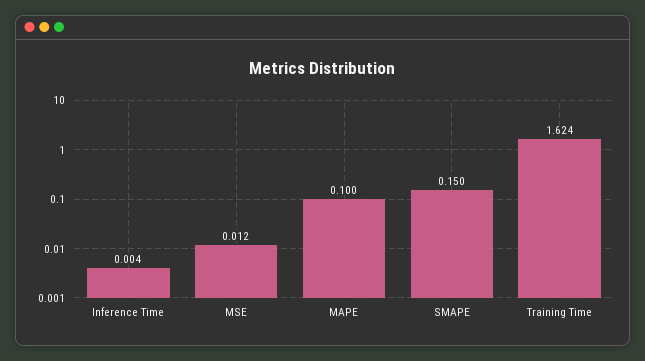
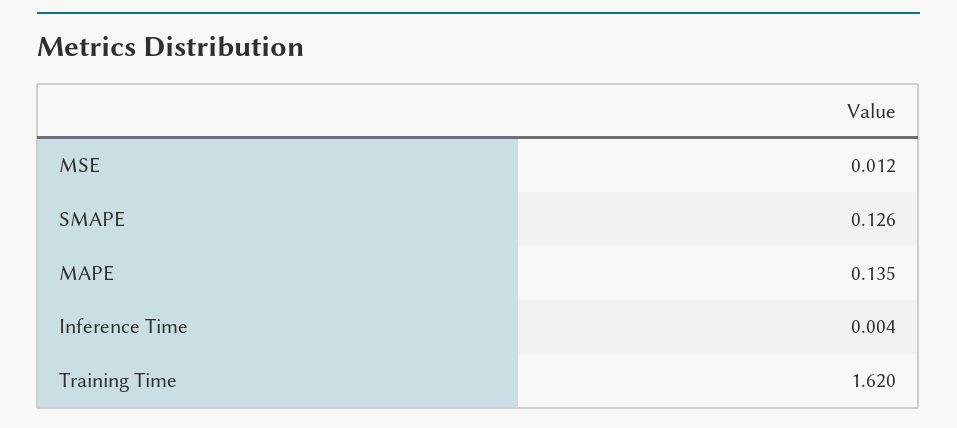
  {
    "Inference Time": 0.004,
    "MSE": 0.012,
-   "MAPE": 0.1,
+   "MAPE": 0.135,
-   "SMAPE": 0.15,
+   "SMAPE": 0.126,
-   "Training Time": 1.624
+   "Training Time": 1.62
  }

